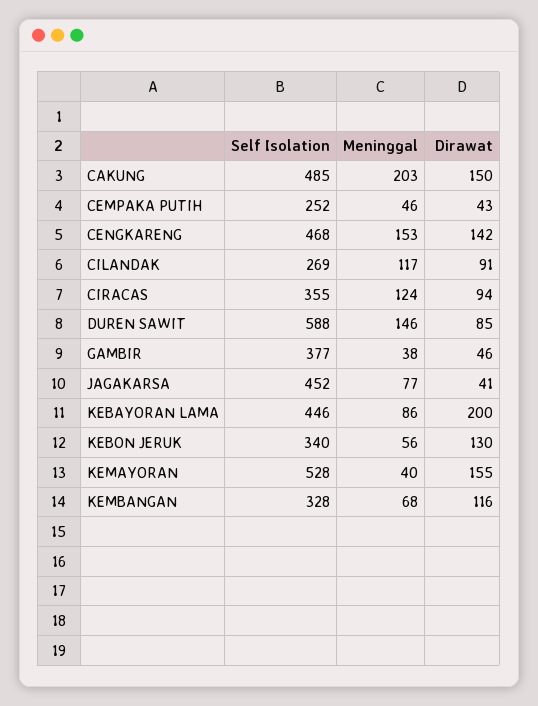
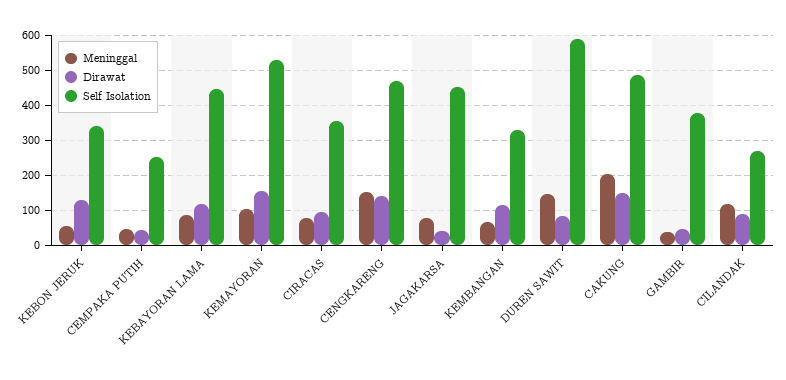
  {
    "Self Isolation": {
      "CAKUNG": 485,
      "CEMPAKA PUTIH": 252,
      "CENGKARENG": 468,
      "CILANDAK": 269,
      "CIRACAS": 355,
      "DUREN SAWIT": 588,
      "GAMBIR": 377,
      "JAGAKARSA": 452,
      "KEBAYORAN LAMA": 446,
      "KEBON JERUK": 340,
      "KEMAYORAN": 528,
      "KEMBANGAN": 328
    },
    "Meninggal": {
      "CAKUNG": 203,
      "CEMPAKA PUTIH": 46,
      "CENGKARENG": 153,
      "CILANDAK": 117,
-     "CIRACAS": 124,
+     "CIRACAS": 80,
      "DUREN SAWIT": 146,
      "GAMBIR": 38,
      "JAGAKARSA": 77,
      "KEBAYORAN LAMA": 86,
      "KEBON JERUK": 56,
-     "KEMAYORAN": 40,
+     "KEMAYORAN": 100,
      "KEMBANGAN": 68
    },
    "Dirawat": {
      "CAKUNG": 150,
      "CEMPAKA PUTIH": 43,
      "CENGKARENG": 142,
      "CILANDAK": 91,
      "CIRACAS": 94,
      "DUREN SAWIT": 85,
      "GAMBIR": 46,
      "JAGAKARSA": 41,
-     "KEBAYORAN LAMA": 200,
+     "KEBAYORAN LAMA": 120,
      "KEBON JERUK": 130,
      "KEMAYORAN": 155,
      "KEMBANGAN": 116
    }
  }

